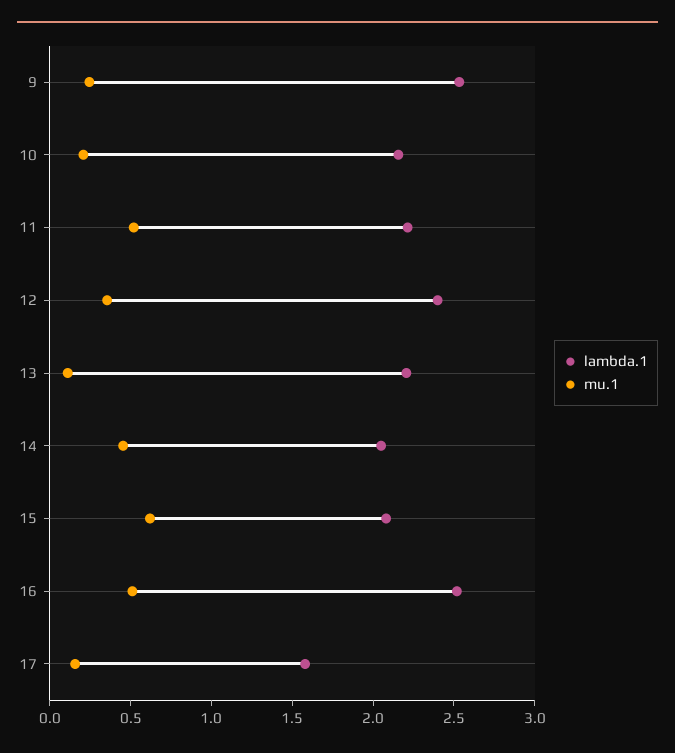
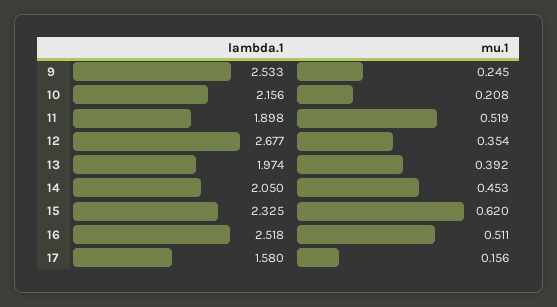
  {
    "lambda.1": {
      "9": 2.533,
      "10": 2.156,
-     "11": 2.2,
+     "11": 1.898,
-     "12": 2.4,
+     "12": 2.677,
-     "13": 2.2,
+     "13": 1.974,
      "14": 2.05,
-     "15": 2.1,
+     "15": 2.325,
      "16": 2.518,
      "17": 1.58
    },
    "mu.1": {
      "9": 0.245,
      "10": 0.208,
      "11": 0.519,
      "12": 0.354,
-     "13": 0.1,
+     "13": 0.392,
      "14": 0.453,
      "15": 0.62,
      "16": 0.511,
      "17": 0.156
    }
  }

